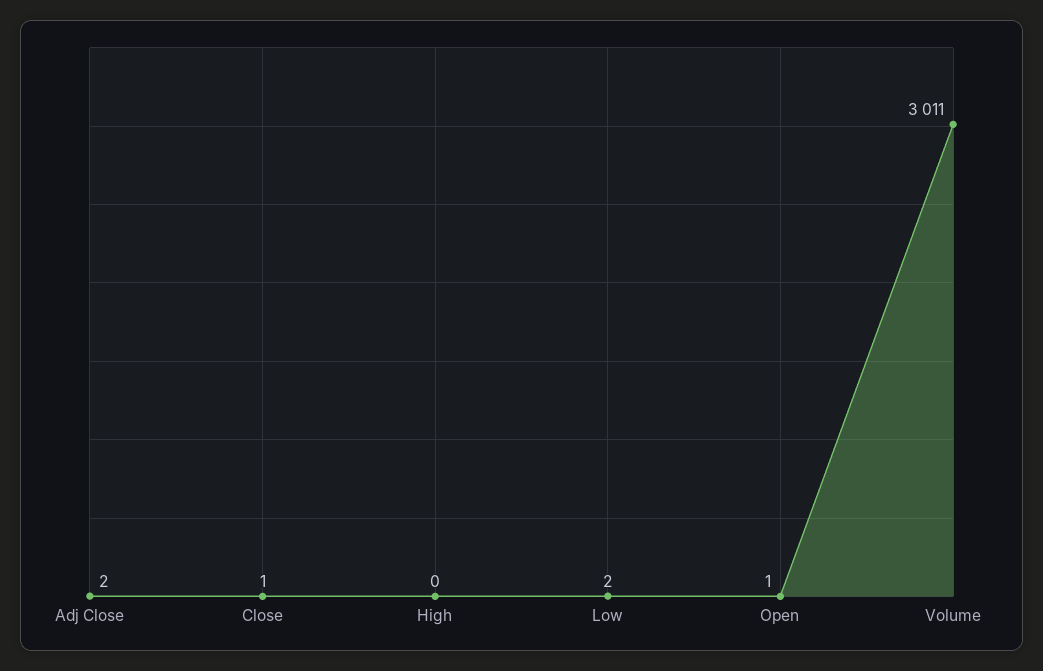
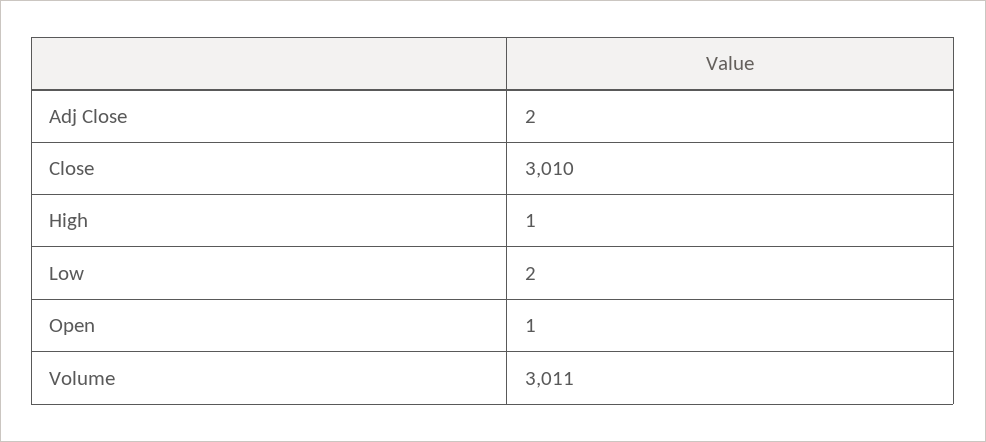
  {
    "Adj Close": 2,
-   "Close": 1,
+   "Close": 3010,
-   "High": 0,
+   "High": 1,
    "Low": 2,
    "Open": 1,
    "Volume": 3011
  }

